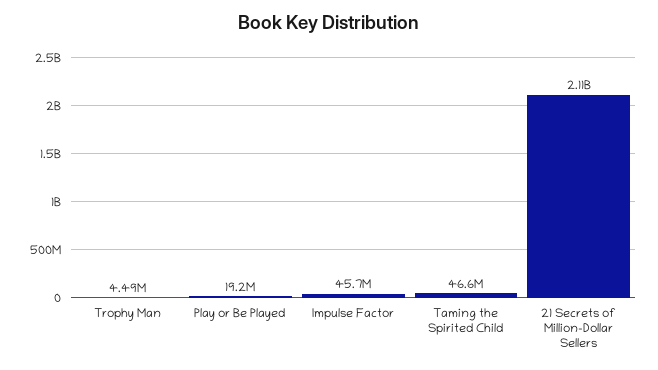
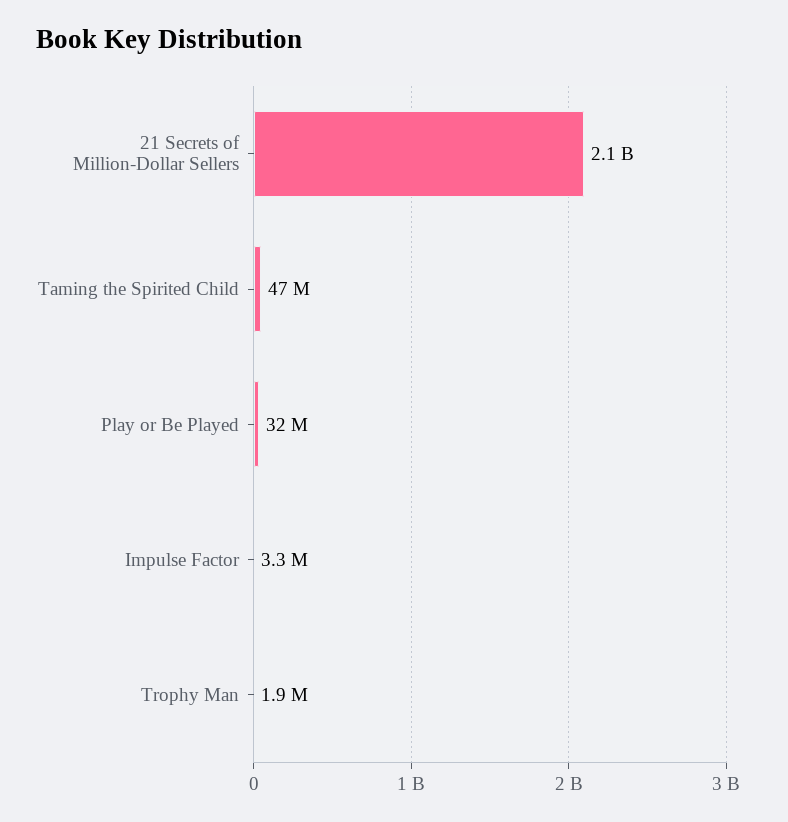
  {
-   "Trophy Man": 4490000,
+   "Trophy Man": 1900000,
-   "Play or Be Played": 19200000,
+   "Play or Be Played": 32000000,
-   "Impulse Factor": 45700000,
+   "Impulse Factor": 3300000,
    "Taming the Spirited Child": 46600000,
    "21 Secrets of Million-Dollar Sellers": 2110000000
  }

